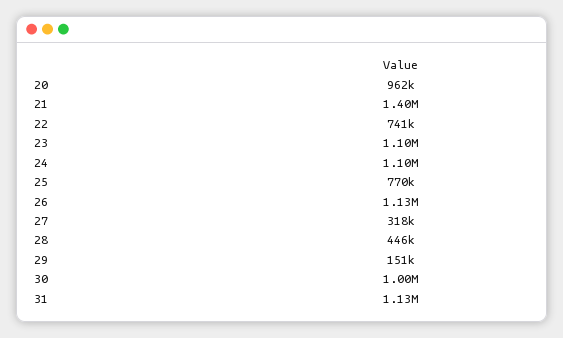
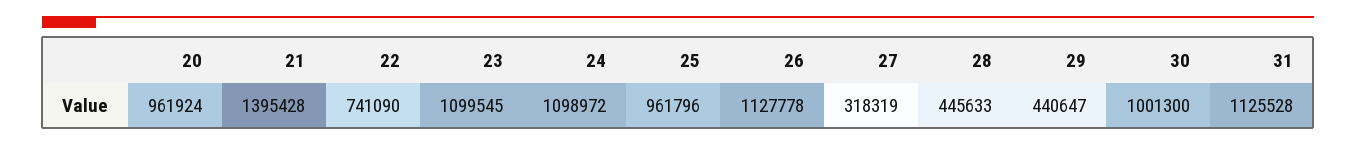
  {
    "20": 961924,
    "21": 1395428,
    "22": 741090,
    "23": 1099545,
    "24": 1098972,
-   "25": 770000,
+   "25": 961796,
    "26": 1127778,
    "27": 318319,
    "28": 445633,
-   "29": 151000,
+   "29": 440647,
    "30": 1001300,
    "31": 1125528
  }

